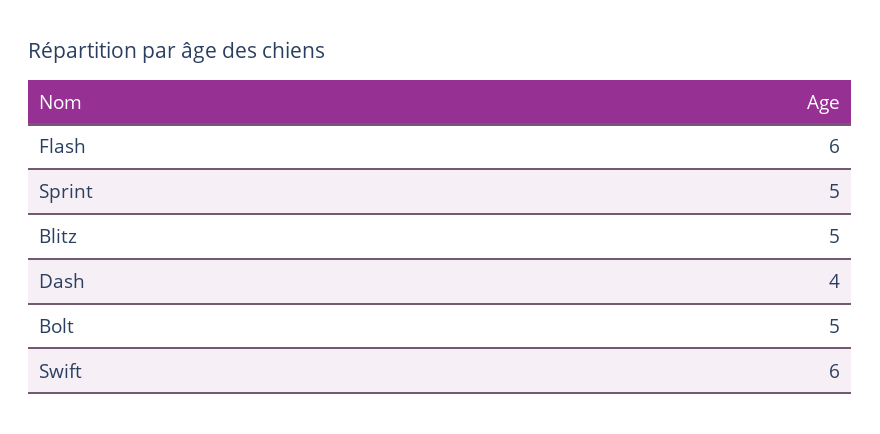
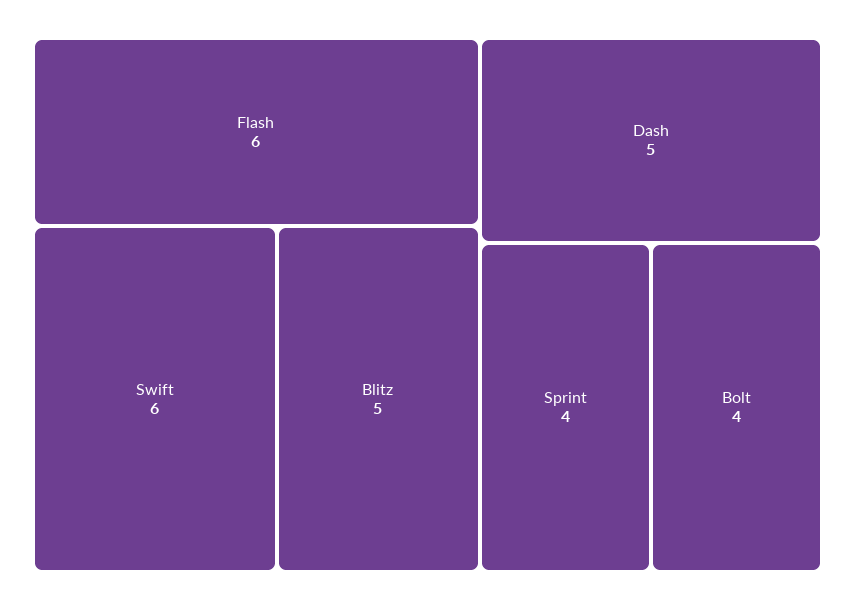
  {
    "Flash": 6,
-   "Sprint": 5,
+   "Sprint": 4,
    "Blitz": 5,
-   "Dash": 4,
+   "Dash": 5,
-   "Bolt": 5,
+   "Bolt": 4,
    "Swift": 6
  }

